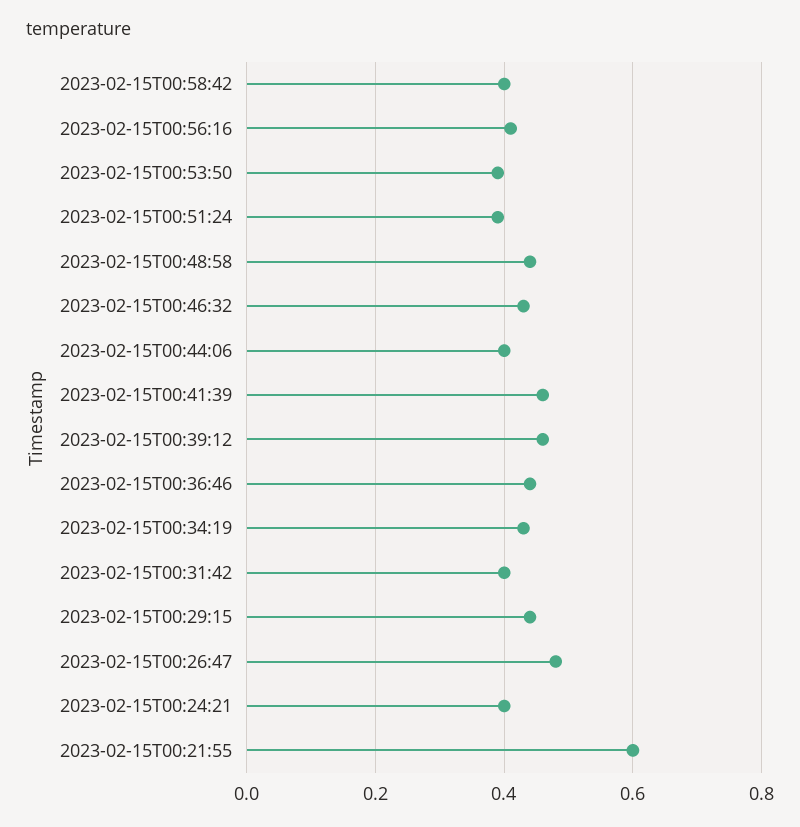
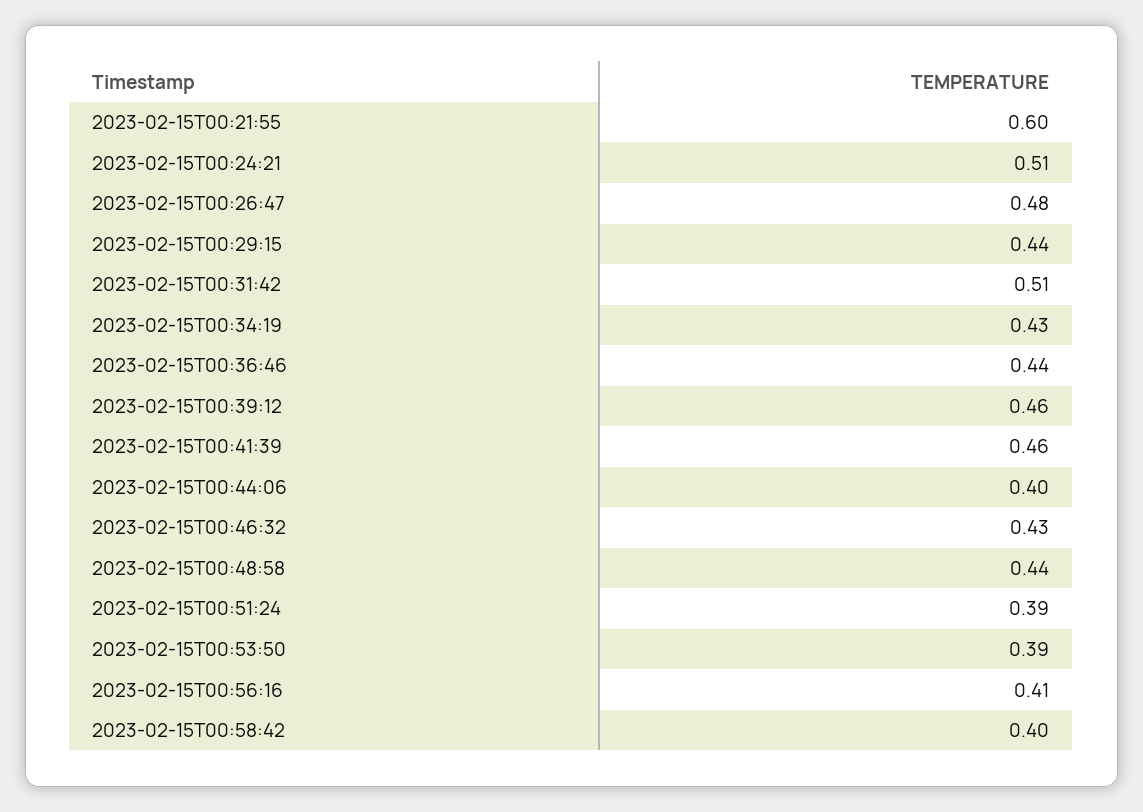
  {
    "2023-02-15T00:58:42": 0.4,
    "2023-02-15T00:56:16": 0.41,
    "2023-02-15T00:53:50": 0.39,
    "2023-02-15T00:51:24": 0.39,
    "2023-02-15T00:48:58": 0.44,
    "2023-02-15T00:46:32": 0.43,
    "2023-02-15T00:44:06": 0.4,
    "2023-02-15T00:41:39": 0.46,
    "2023-02-15T00:39:12": 0.46,
    "2023-02-15T00:36:46": 0.44,
    "2023-02-15T00:34:19": 0.43,
-   "2023-02-15T00:31:42": 0.4,
+   "2023-02-15T00:31:42": 0.51,
    "2023-02-15T00:29:15": 0.44,
    "2023-02-15T00:26:47": 0.48,
-   "2023-02-15T00:24:21": 0.4,
+   "2023-02-15T00:24:21": 0.51,
    "2023-02-15T00:21:55": 0.6
  }

